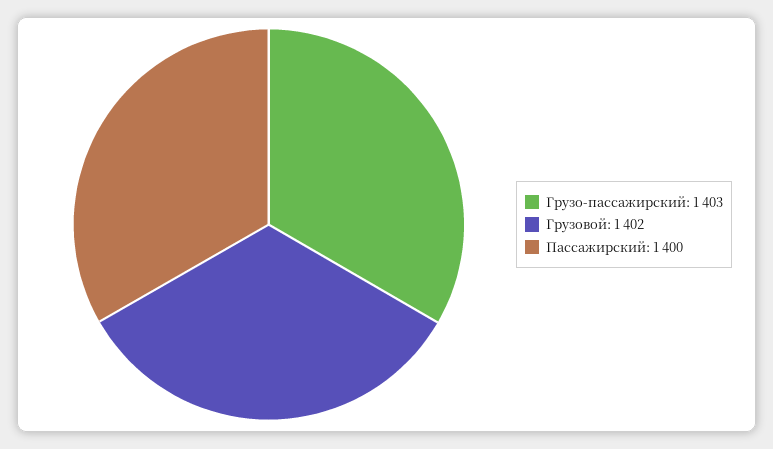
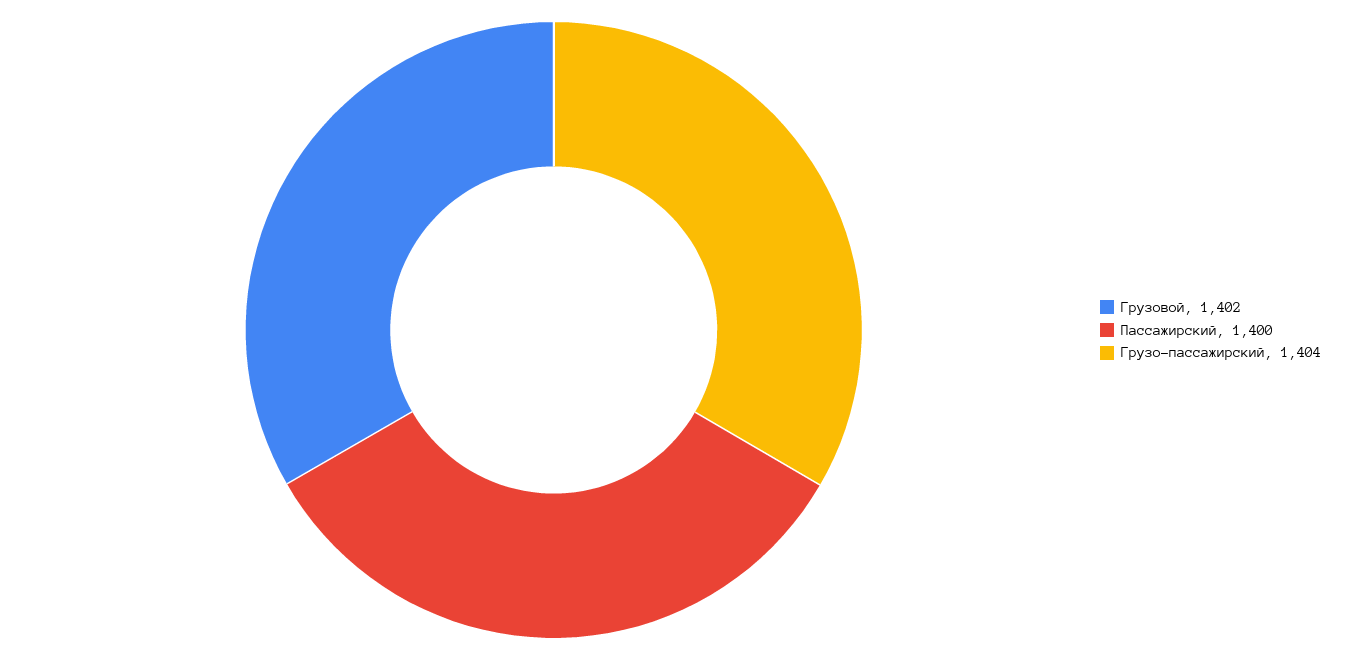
  {
-   "Грузо-пассажирский": 1403,
+   "Грузо-пассажирский": 1404,
    "Грузовой": 1402,
    "Пассажирский": 1400
  }

